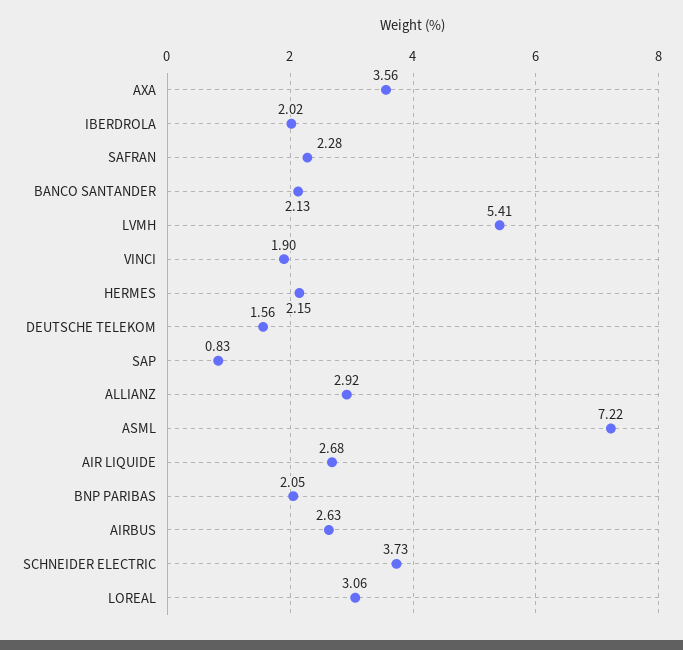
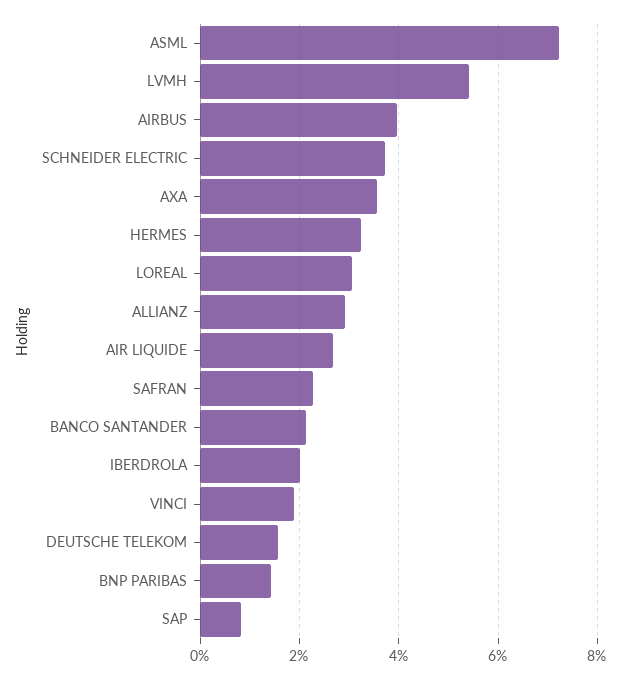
  {
    "AXA": 3.56,
    "IBERDROLA": 2.02,
    "SAFRAN": 2.28,
    "BANCO SANTANDER": 2.13,
    "LVMH": 5.41,
    "VINCI": 1.9,
-   "HERMES": 2.15,
+   "HERMES": 3.2,
    "DEUTSCHE TELEKOM": 1.56,
    "SAP": 0.83,
    "ALLIANZ": 2.92,
    "ASML": 7.22,
    "AIR LIQUIDE": 2.68,
-   "BNP PARIBAS": 2.05,
+   "BNP PARIBAS": 1.4,
-   "AIRBUS": 2.63,
+   "AIRBUS": 4,
    "SCHNEIDER ELECTRIC": 3.73,
    "LOREAL": 3.06
  }

